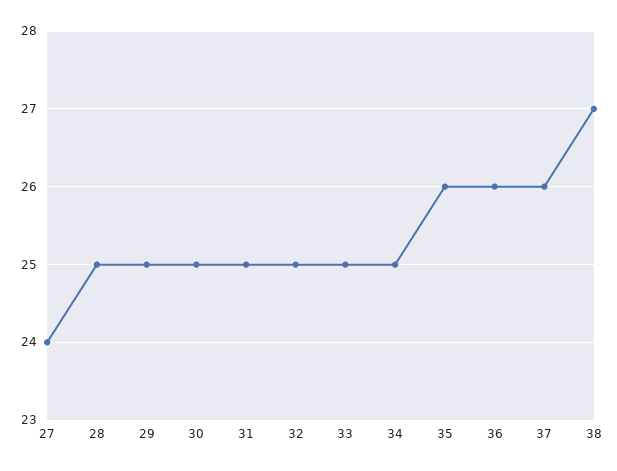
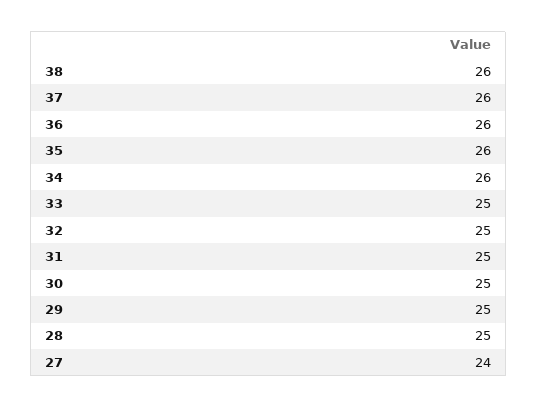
  {
    "27": 24,
    "28": 25,
    "29": 25,
    "30": 25,
    "31": 25,
    "32": 25,
    "33": 25,
-   "34": 25,
+   "34": 26,
    "35": 26,
    "36": 26,
    "37": 26,
-   "38": 27
+   "38": 26
  }

